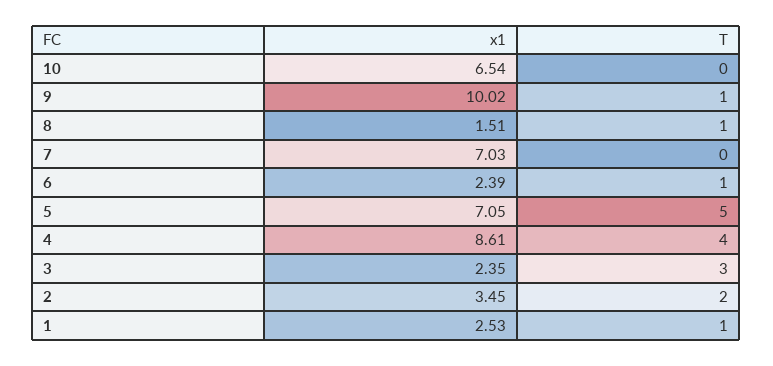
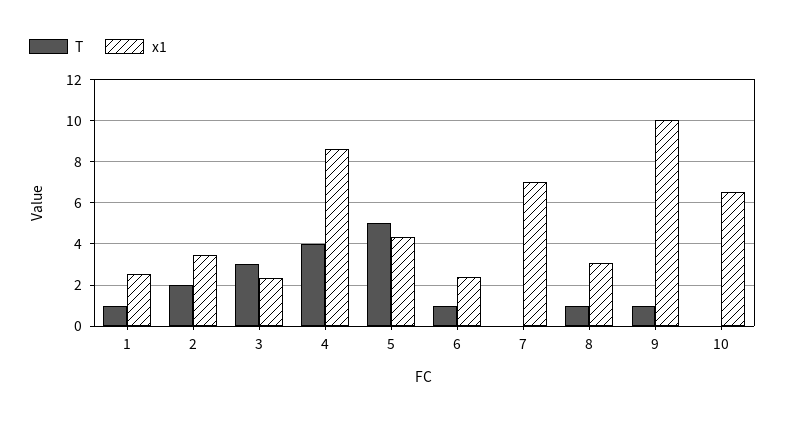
  {
    "x1": {
      "10": 6.54,
      "9": 10.02,
-     "8": 1.51,
+     "8": 3,
      "7": 7.03,
      "6": 2.39,
-     "5": 7.05,
+     "5": 4.5,
      "4": 8.61,
      "3": 2.35,
      "2": 3.45,
      "1": 2.53
    },
    "T": {
      "10": 0,
      "9": 1,
      "8": 1,
      "7": 0,
      "6": 1,
      "5": 5,
      "4": 4,
      "3": 3,
      "2": 2,
      "1": 1
    }
  }

